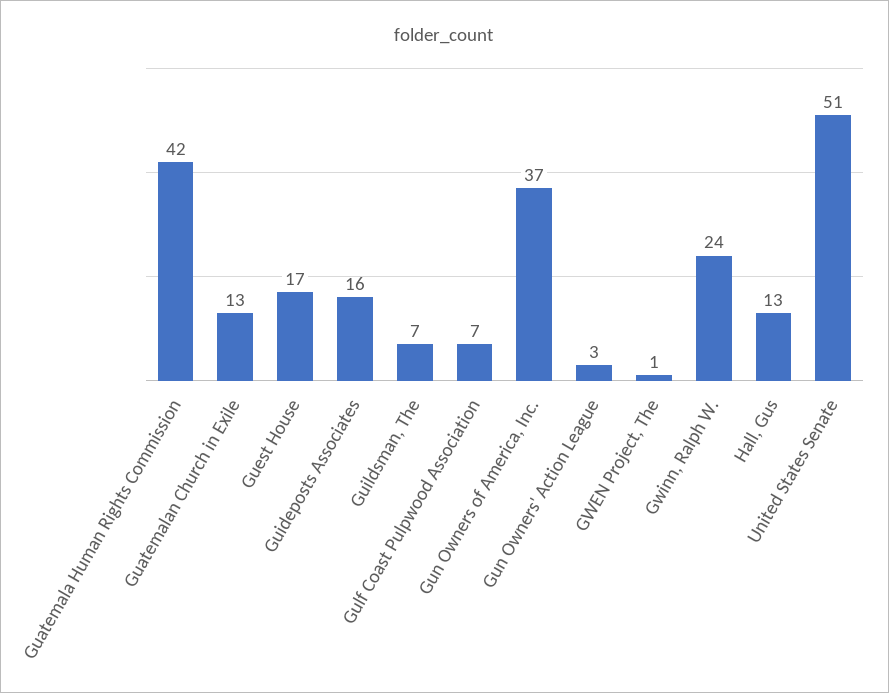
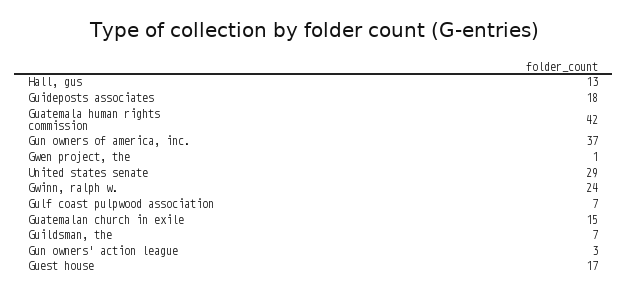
  {
    "Guatemala Human Rights Commission": 42,
-   "Guatemalan Church in Exile": 13,
+   "Guatemalan Church in Exile": 15,
    "Guest House": 17,
-   "Guideposts Associates": 16,
+   "Guideposts Associates": 18,
    "Guildsman, The": 7,
    "Gulf Coast Pulpwood Association": 7,
    "Gun Owners of America, Inc.": 37,
    "Gun Owners' Action League": 3,
    "GWEN Project, The": 1,
    "Gwinn, Ralph W.": 24,
    "Hall, Gus": 13,
-   "United States Senate": 51
+   "United States Senate": 29
  }

